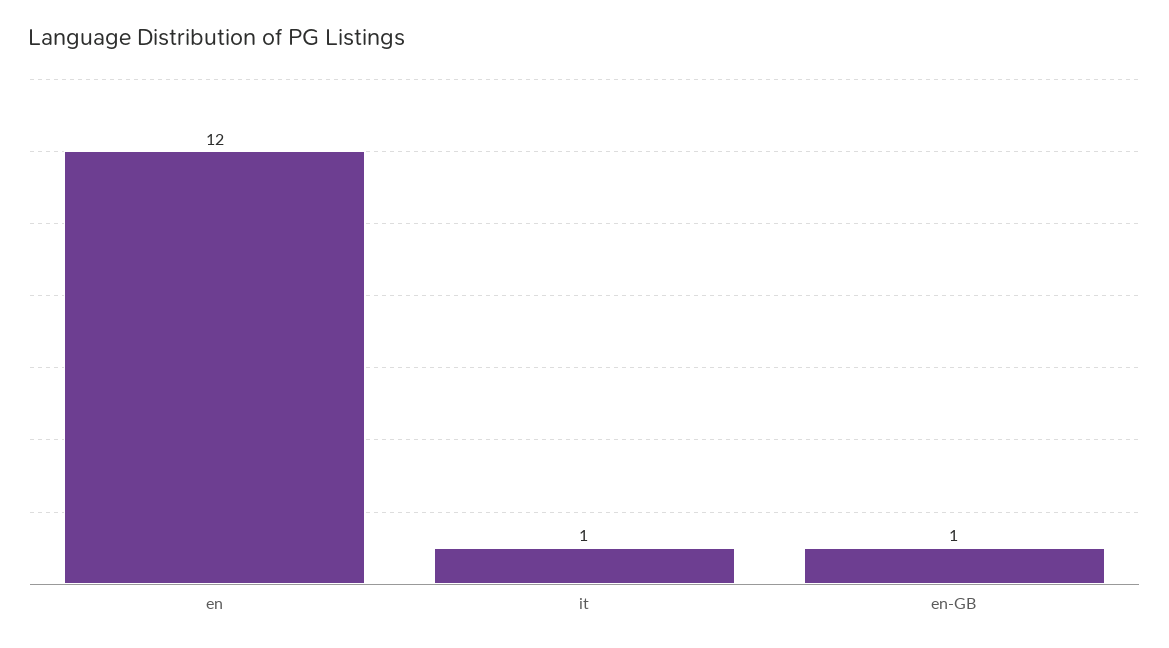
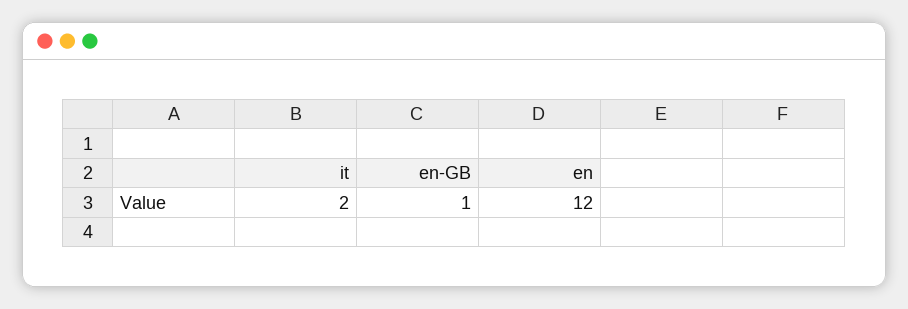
  {
    "en": 12,
-   "it": 1,
+   "it": 2,
    "en-GB": 1
  }

